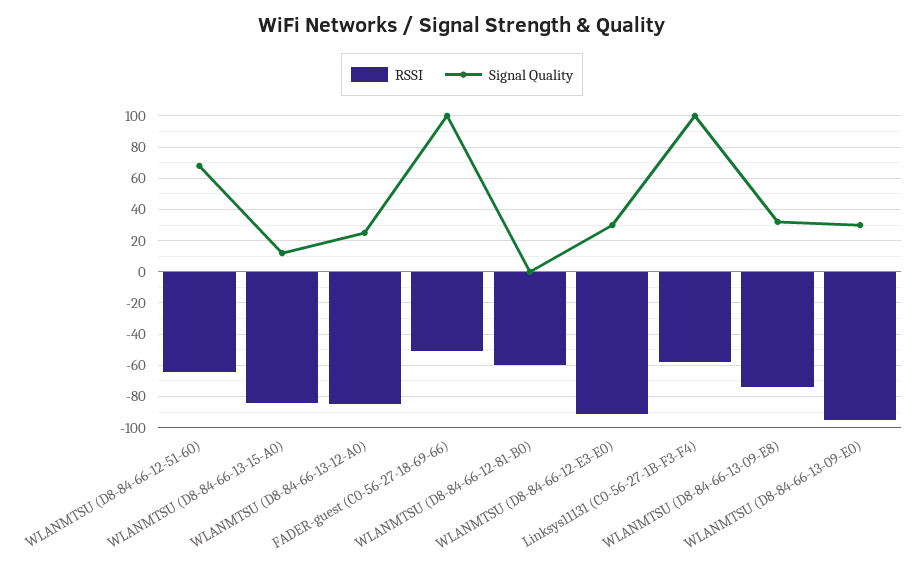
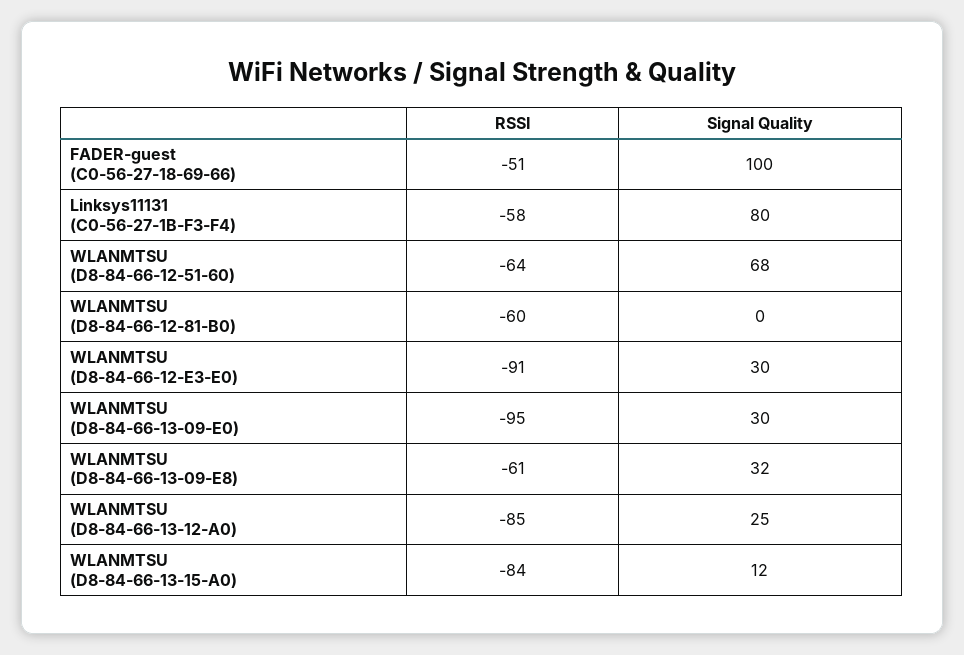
  {
    "RSSI": {
      "WLANMTSU (D8-84-66-12-51-60)": -64,
      "WLANMTSU (D8-84-66-13-15-A0)": -84,
      "WLANMTSU (D8-84-66-13-12-A0)": -85,
      "FADER-guest (C0-56-27-18-69-66)": -51,
      "WLANMTSU (D8-84-66-12-81-B0)": -60,
      "WLANMTSU (D8-84-66-12-E3-E0)": -91,
      "Linksys11131 (C0-56-27-1B-F3-F4)": -58,
-     "WLANMTSU (D8-84-66-13-09-E8)": -75,
+     "WLANMTSU (D8-84-66-13-09-E8)": -61,
      "WLANMTSU (D8-84-66-13-09-E0)": -95
    },
    "Signal Quality": {
      "WLANMTSU (D8-84-66-12-51-60)": 68,
      "WLANMTSU (D8-84-66-13-15-A0)": 12,
      "WLANMTSU (D8-84-66-13-12-A0)": 25,
      "FADER-guest (C0-56-27-18-69-66)": 100,
      "WLANMTSU (D8-84-66-12-81-B0)": 0,
      "WLANMTSU (D8-84-66-12-E3-E0)": 30,
-     "Linksys11131 (C0-56-27-1B-F3-F4)": 100,
+     "Linksys11131 (C0-56-27-1B-F3-F4)": 80,
      "WLANMTSU (D8-84-66-13-09-E8)": 32,
      "WLANMTSU (D8-84-66-13-09-E0)": 30
    }
  }

